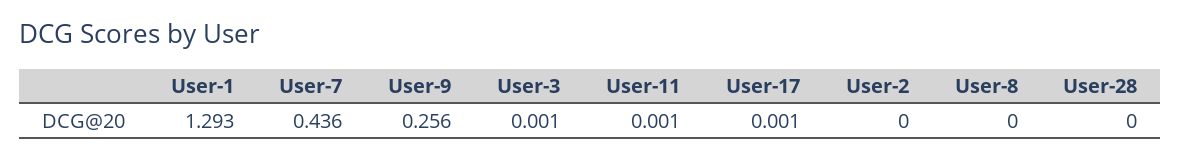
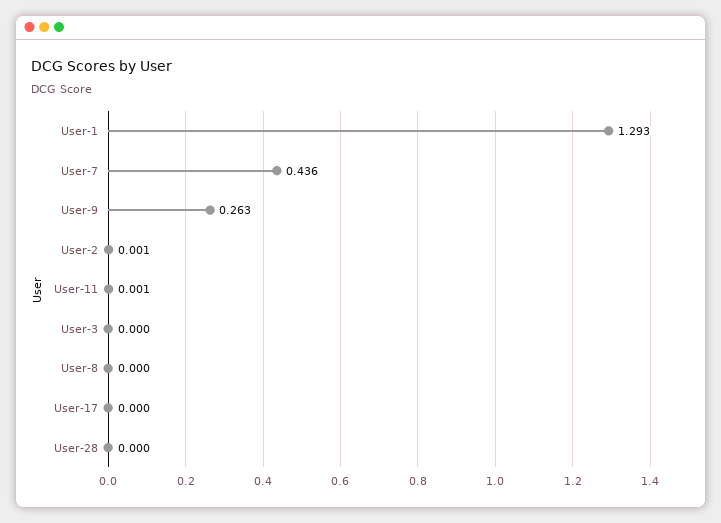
  {
    "User-1": 1.293,
    "User-7": 0.436,
-   "User-9": 0.256,
+   "User-9": 0.263,
-   "User-3": 0.001,
+   "User-3": 0,
    "User-11": 0.001,
-   "User-17": 0.001,
+   "User-17": 0,
-   "User-2": 0,
+   "User-2": 0.001,
    "User-8": 0,
    "User-28": 0
  }

